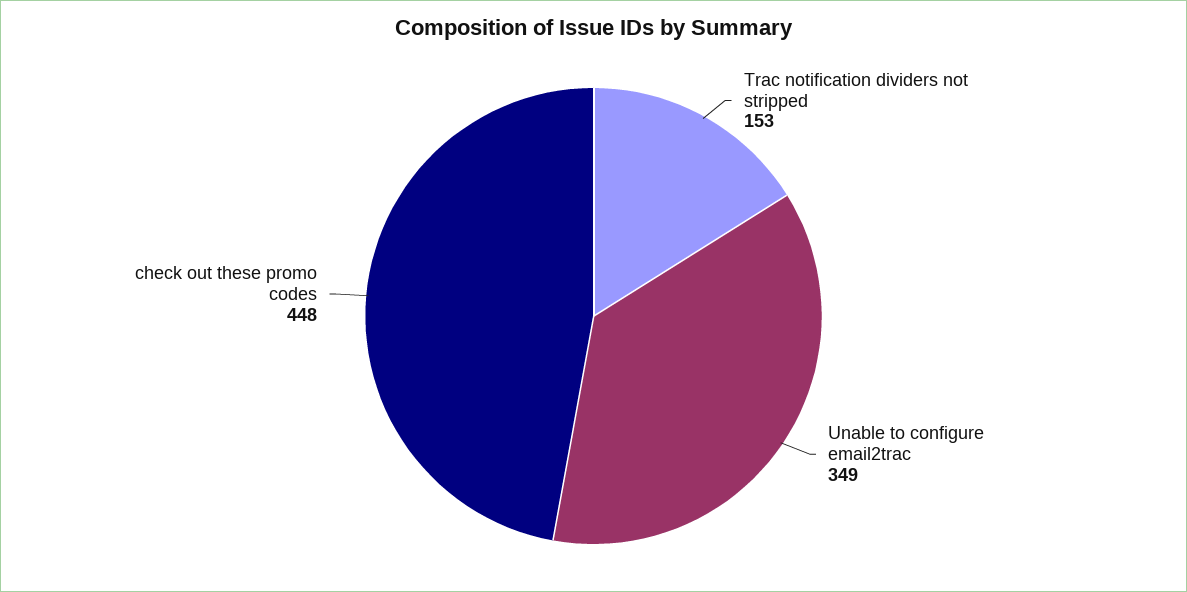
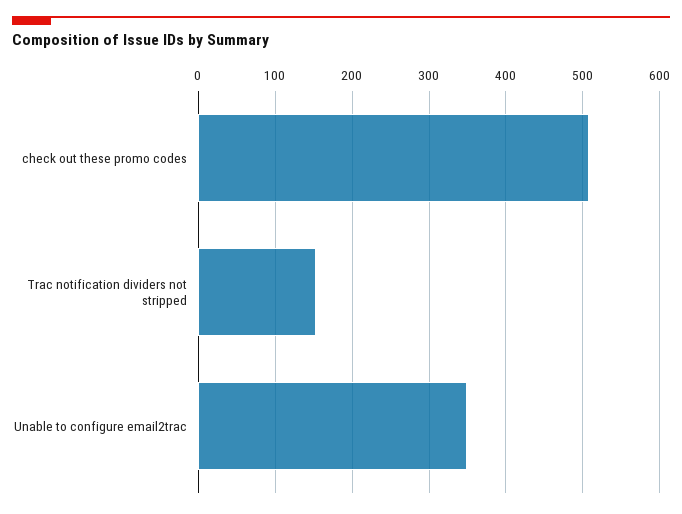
  {
    "Trac notification dividers not stripped": 153,
    "Unable to configure email2trac": 349,
-   "check out these promo codes": 448
+   "check out these promo codes": 510
  }

